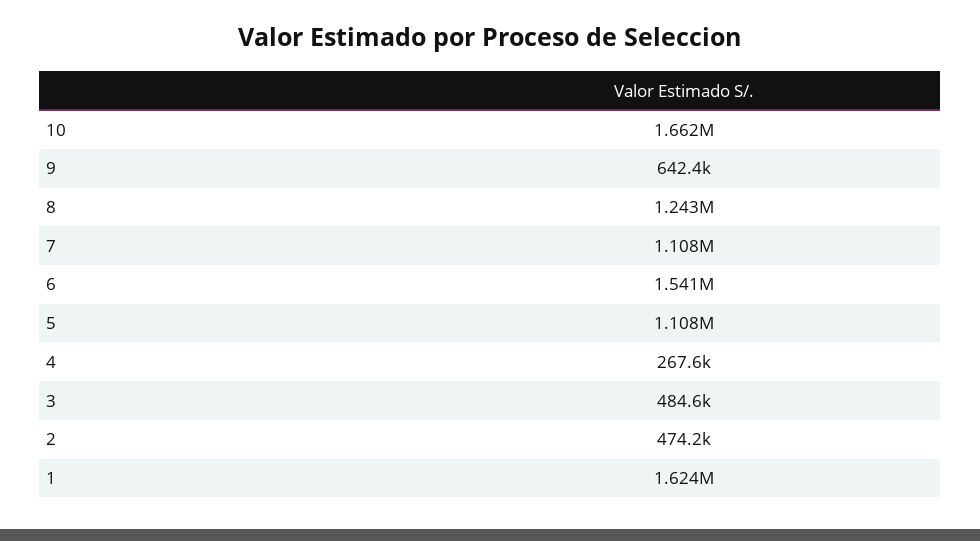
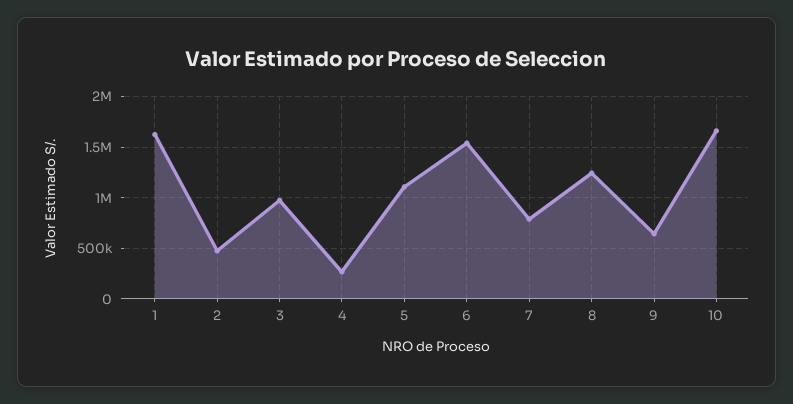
  {
    "10": 1662000,
    "9": 642400,
    "8": 1243000,
-   "7": 1108000,
+   "7": 800000,
    "6": 1541000,
    "5": 1108000,
    "4": 267600,
-   "3": 484600,
+   "3": 1000000,
    "2": 474200,
    "1": 1624000
  }

